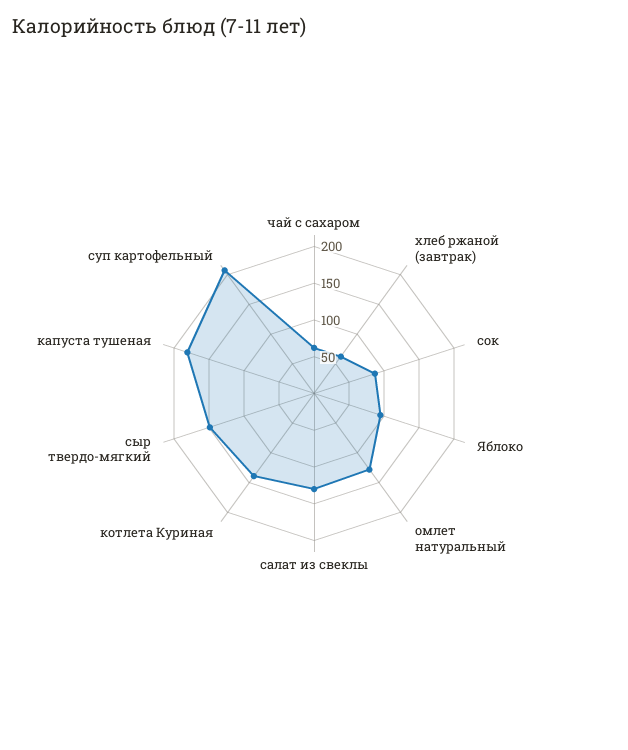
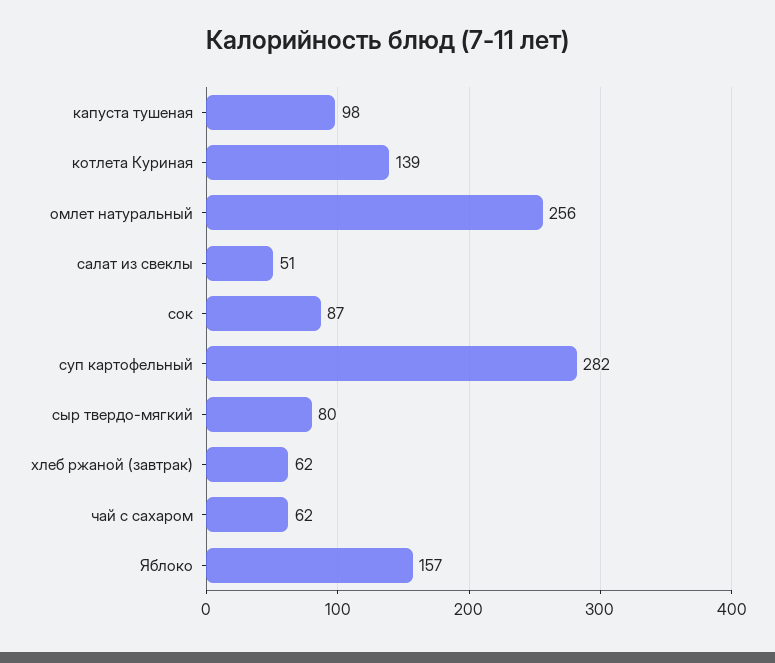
  {
    "чай с сахаром": 62,
    "хлеб ржаной (завтрак)": 62,
    "сок": 87,
-   "Яблоко": 100,
+   "Яблоко": 157,
-   "омлет натуральный": 125,
+   "омлет натуральный": 256,
-   "салат из свеклы": 125,
+   "салат из свеклы": 51,
    "котлета Куриная": 139,
-   "сыр твердо-мягкий": 150,
+   "сыр твердо-мягкий": 80,
-   "капуста тушеная": 175,
+   "капуста тушеная": 98,
-   "суп картофельный": 200
+   "суп картофельный": 282
  }

